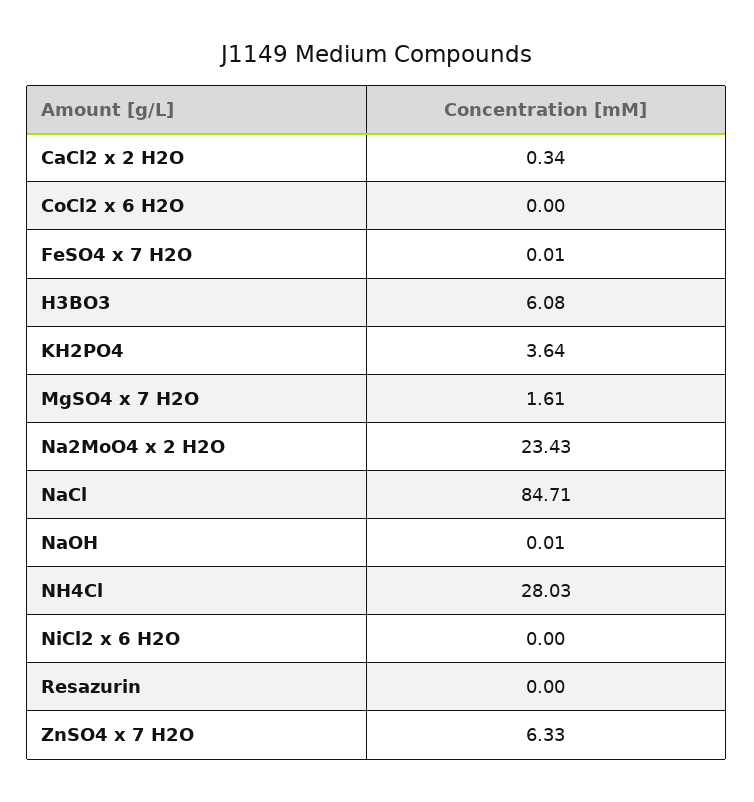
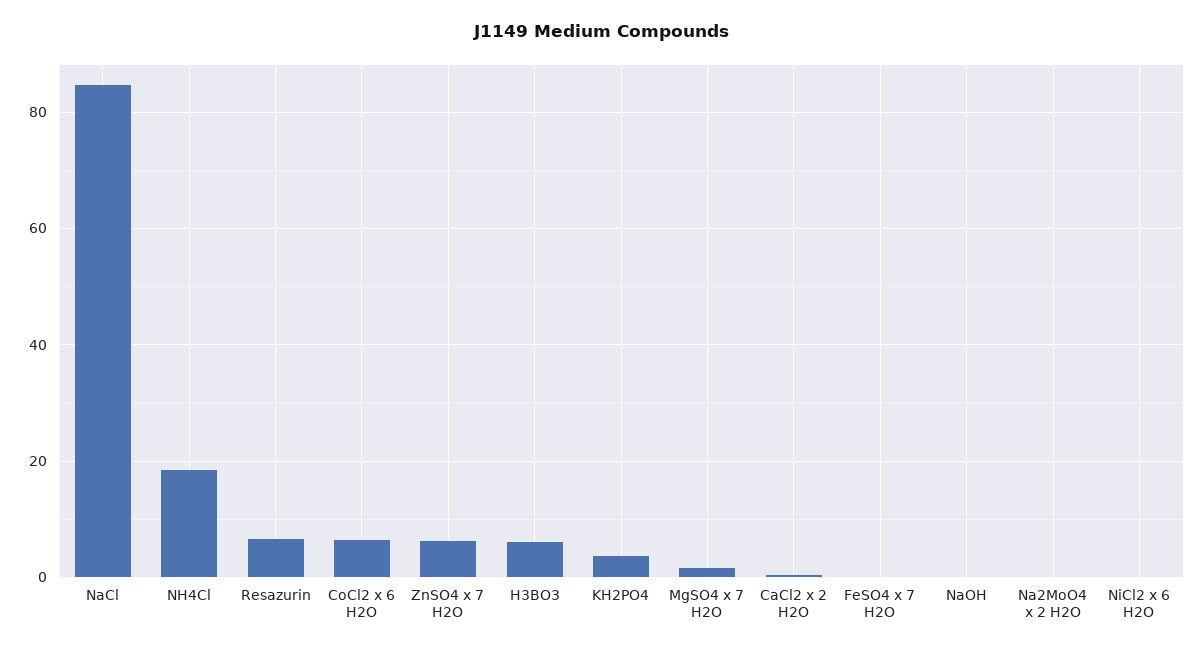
  {
    "CaCl2 x 2 H2O": 0.34,
-   "CoCl2 x 6 H2O": 0,
+   "CoCl2 x 6 H2O": 6,
    "FeSO4 x 7 H2O": 0.01,
    "H3BO3": 6.08,
    "KH2PO4": 3.64,
    "MgSO4 x 7 H2O": 1.61,
-   "Na2MoO4 x 2 H2O": 23.43,
+   "Na2MoO4 x 2 H2O": 0,
    "NaCl": 84.71,
    "NaOH": 0.01,
-   "NH4Cl": 28.03,
+   "NH4Cl": 18,
    "NiCl2 x 6 H2O": 0,
-   "Resazurin": 0,
+   "Resazurin": 6,
    "ZnSO4 x 7 H2O": 6.33
  }

